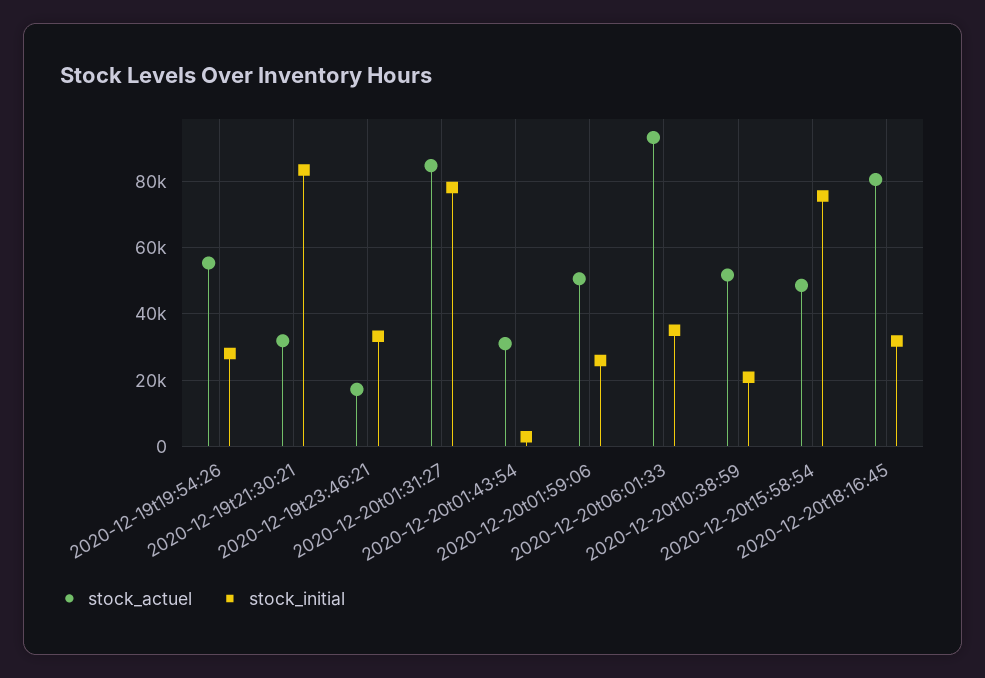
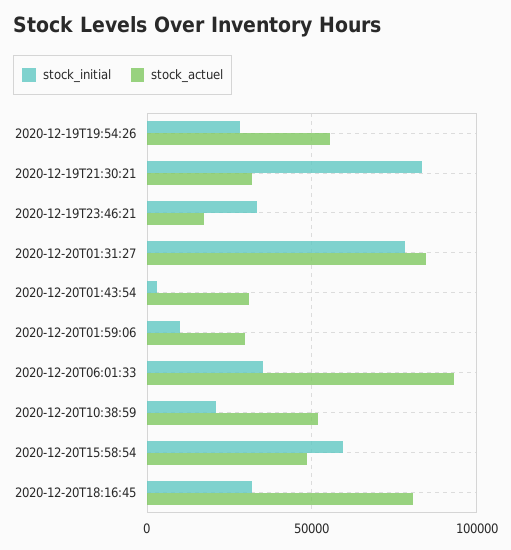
  {
    "stock_actuel": {
      "2020-12-19t19:54:26": 56000,
      "2020-12-19t21:30:21": 32000,
      "2020-12-19t23:46:21": 18000,
      "2020-12-20t01:31:27": 84000,
      "2020-12-20t01:43:54": 32000,
-     "2020-12-20t01:59:06": 50000,
+     "2020-12-20t01:59:06": 30000,
      "2020-12-20t06:01:33": 94000,
      "2020-12-20t10:38:59": 52000,
      "2020-12-20t15:58:54": 48000,
      "2020-12-20t18:16:45": 80000
    },
    "stock_initial": {
      "2020-12-19t19:54:26": 28000,
      "2020-12-19t21:30:21": 84000,
      "2020-12-19t23:46:21": 34000,
      "2020-12-20t01:31:27": 78000,
      "2020-12-20t01:43:54": 2000,
-     "2020-12-20t01:59:06": 26000,
+     "2020-12-20t01:59:06": 10000,
      "2020-12-20t06:01:33": 36000,
      "2020-12-20t10:38:59": 20000,
-     "2020-12-20t15:58:54": 76000,
+     "2020-12-20t15:58:54": 60000,
      "2020-12-20t18:16:45": 32000
    }
  }

